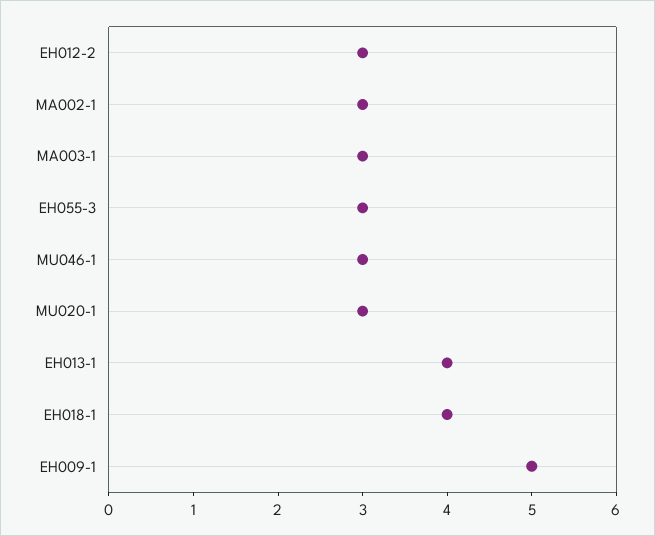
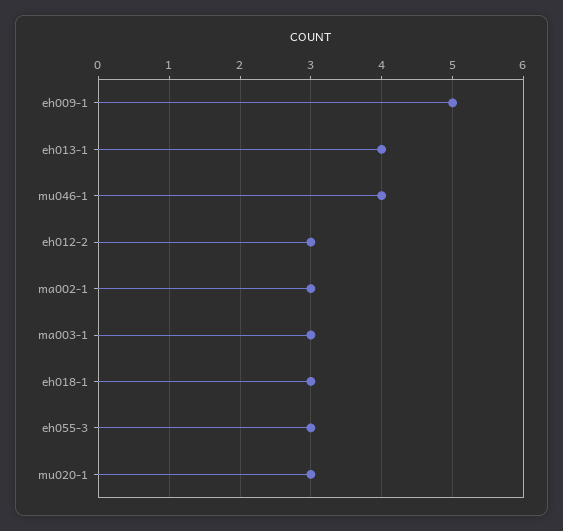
  {
    "EH012-2": 3,
    "MA002-1": 3,
    "MA003-1": 3,
    "EH055-3": 3,
-   "MU046-1": 3,
+   "MU046-1": 4,
    "MU020-1": 3,
    "EH013-1": 4,
-   "EH018-1": 4,
+   "EH018-1": 3,
    "EH009-1": 5
  }

